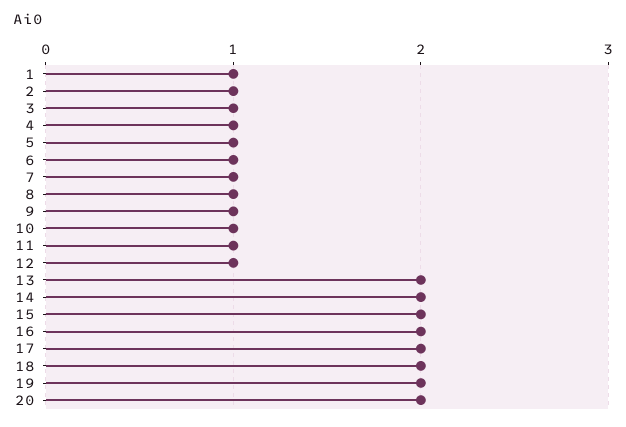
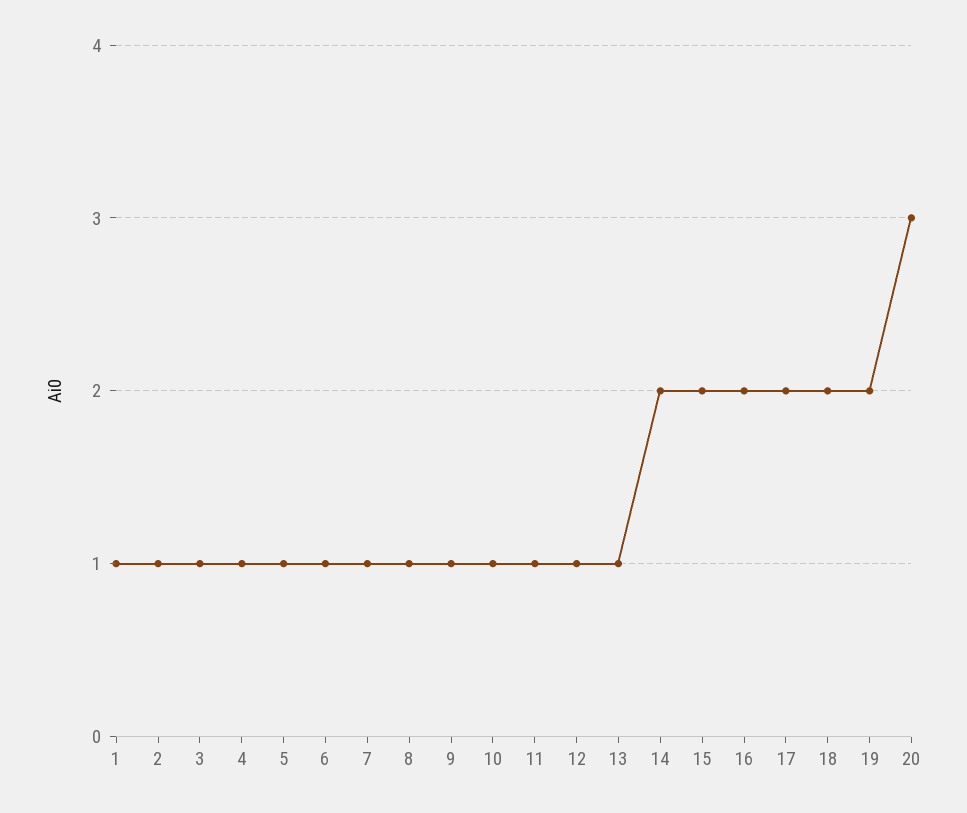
  {
    "1": 1,
    "2": 1,
    "3": 1,
    "4": 1,
    "5": 1,
    "6": 1,
    "7": 1,
    "8": 1,
    "9": 1,
    "10": 1,
    "11": 1,
    "12": 1,
-   "13": 2,
+   "13": 1,
    "14": 2,
    "15": 2,
    "16": 2,
    "17": 2,
    "18": 2,
    "19": 2,
-   "20": 2
+   "20": 3
  }

